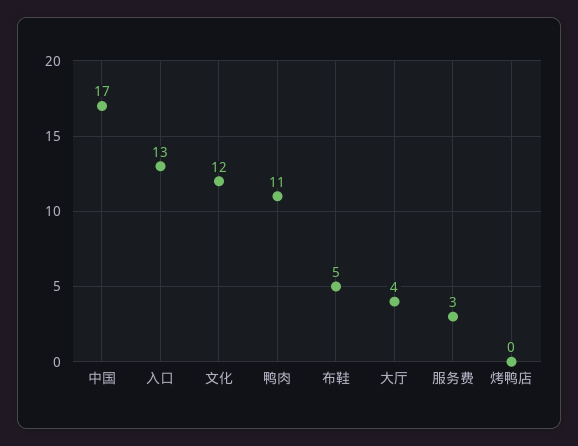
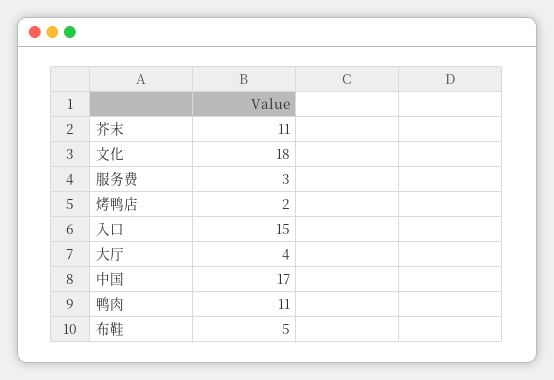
  {
    "中国": 17,
-   "入口": 13,
+   "入口": 15,
-   "文化": 12,
+   "文化": 18,
    "鸭肉": 11,
    "布鞋": 5,
    "大厅": 4,
    "服务费": 3,
-   "烤鸭店": 0
+   "烤鸭店": 2,
+   "芥末": 11
  }

